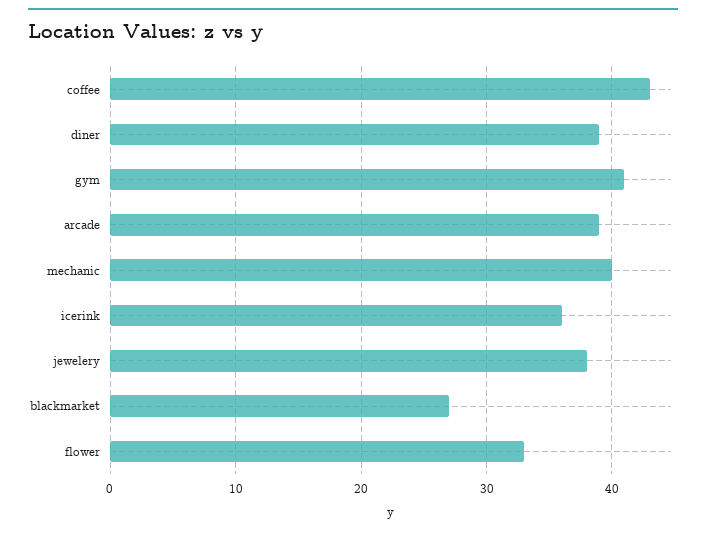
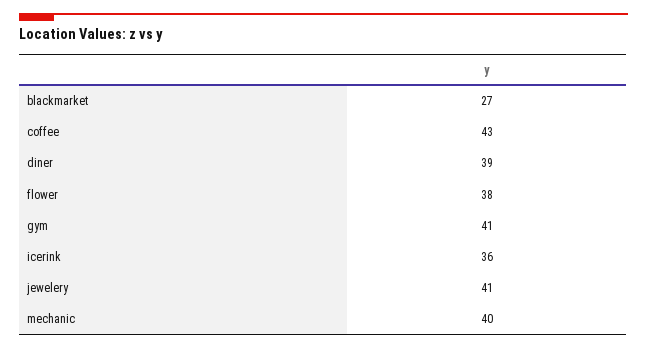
  {
    "coffee": 43,
    "diner": 39,
    "gym": 41,
-   "arcade": 39,
    "mechanic": 40,
    "icerink": 36,
-   "jewelery": 38,
+   "jewelery": 41,
    "blackmarket": 27,
-   "flower": 33
+   "flower": 38
  }

